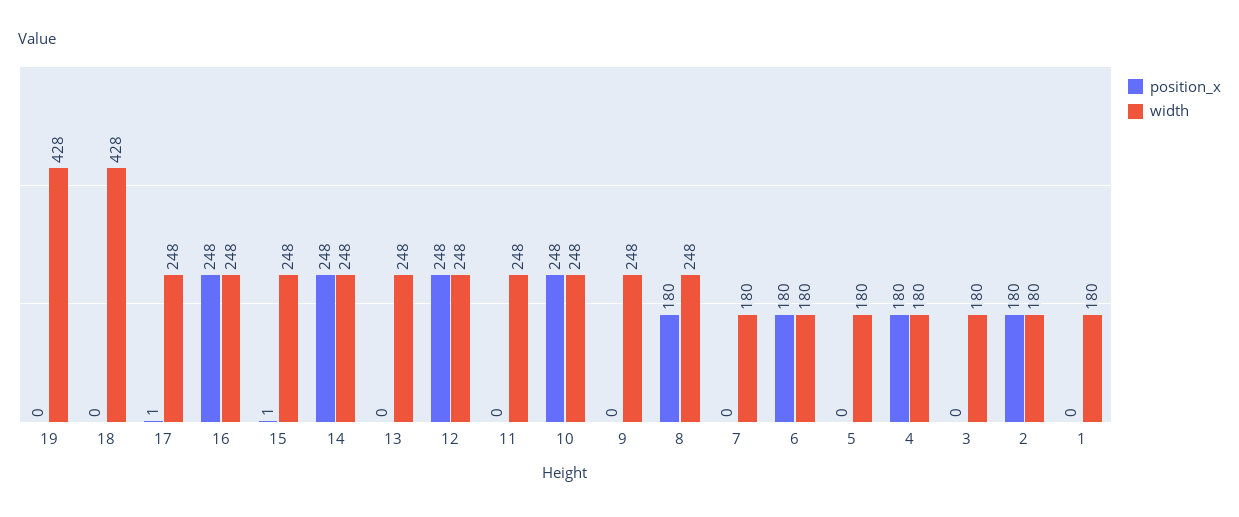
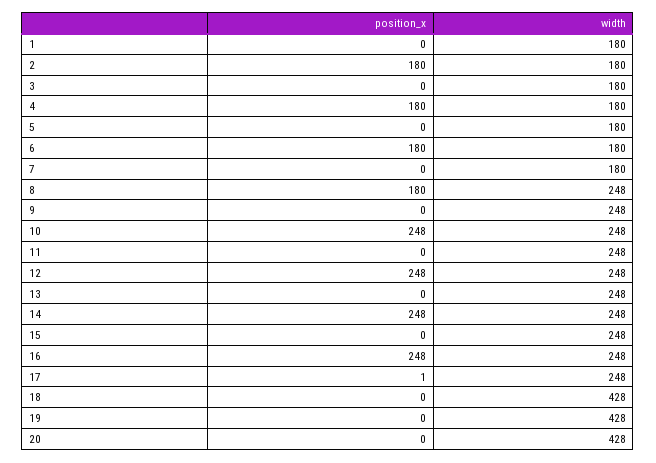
  {
    "position_x": {
      "19": 0,
      "18": 0,
      "17": 1,
      "16": 248,
-     "15": 1,
+     "15": 0,
      "14": 248,
      "13": 0,
      "12": 248,
      "11": 0,
      "10": 248,
      "9": 0,
      "8": 180,
      "7": 0,
      "6": 180,
      "5": 0,
      "4": 180,
      "3": 0,
      "2": 180,
-     "1": 0
+     "1": 0,
+     "20": 0
    },
    "width": {
      "19": 428,
      "18": 428,
      "17": 248,
      "16": 248,
      "15": 248,
      "14": 248,
      "13": 248,
      "12": 248,
      "11": 248,
      "10": 248,
      "9": 248,
      "8": 248,
      "7": 180,
      "6": 180,
      "5": 180,
      "4": 180,
      "3": 180,
      "2": 180,
-     "1": 180
+     "1": 180,
+     "20": 428
    }
  }

